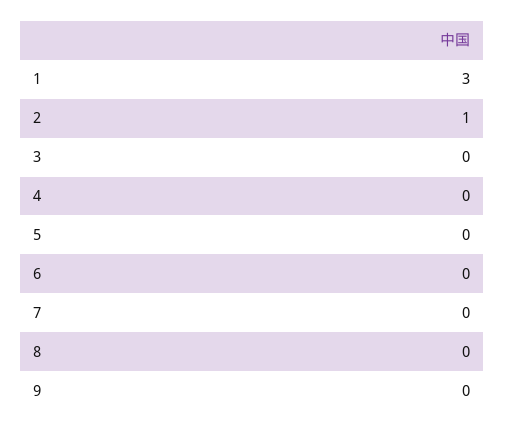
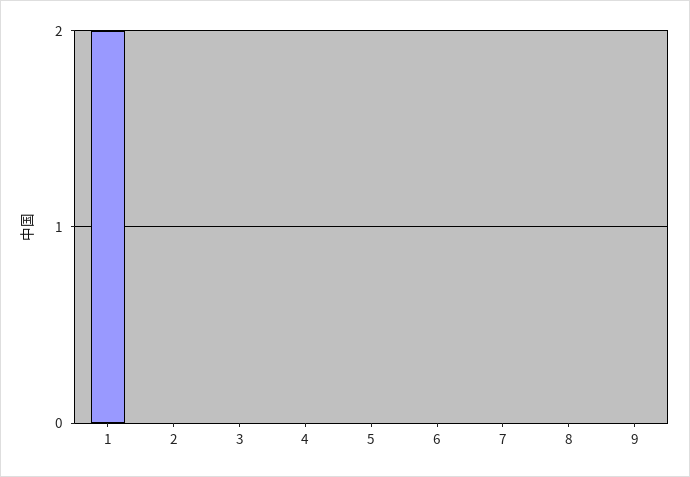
  {
-   "1": 3,
+   "1": 2,
-   "2": 1,
+   "2": 0,
    "3": 0,
    "4": 0,
    "5": 0,
    "6": 0,
    "7": 0,
    "8": 0,
    "9": 0
  }

